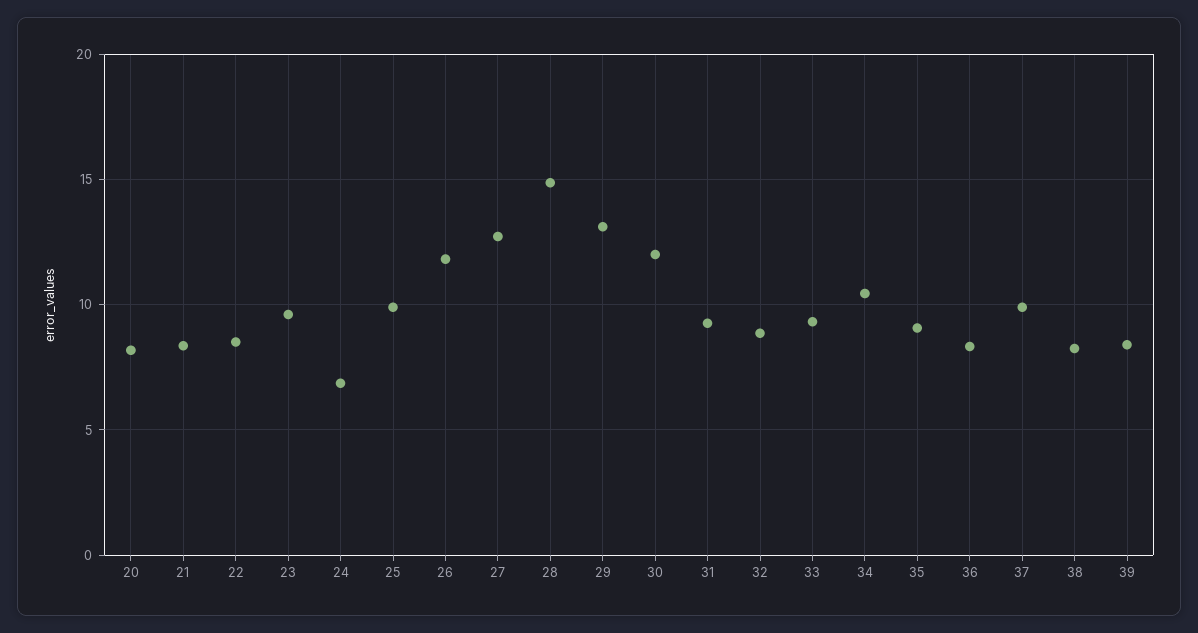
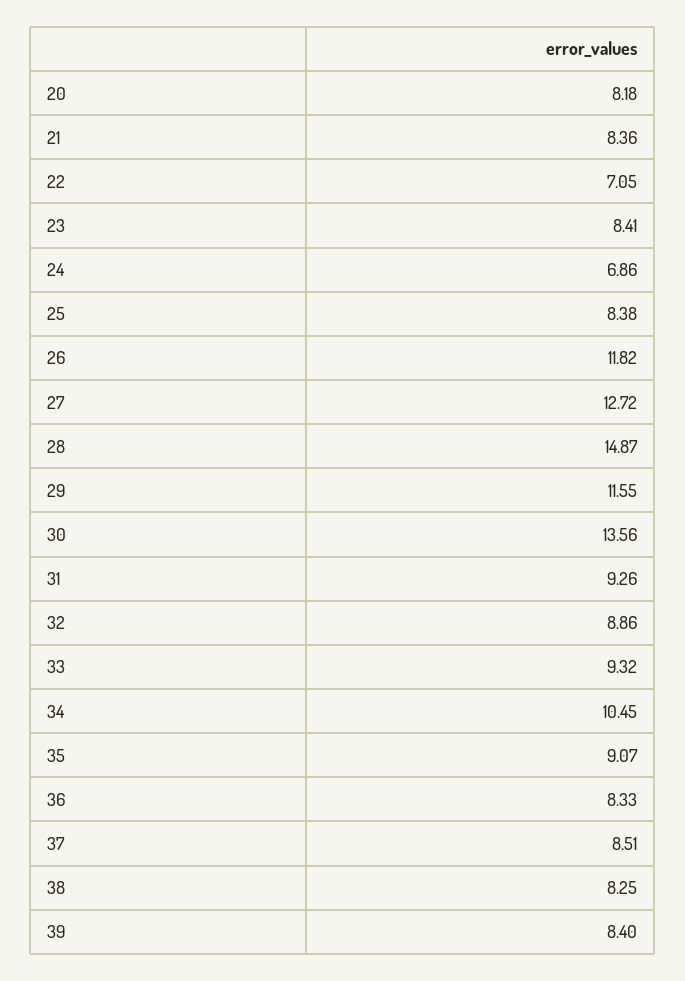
  {
    "20": 8.18,
    "21": 8.36,
-   "22": 8.5,
+   "22": 7.05,
-   "23": 9.5,
+   "23": 8.41,
    "24": 6.86,
-   "25": 10,
+   "25": 8.38,
    "26": 11.82,
    "27": 12.72,
    "28": 14.87,
-   "29": 13,
+   "29": 11.55,
-   "30": 12,
+   "30": 13.56,
    "31": 9.26,
    "32": 8.86,
    "33": 9.32,
    "34": 10.45,
    "35": 9.07,
    "36": 8.33,
-   "37": 10,
+   "37": 8.51,
    "38": 8.25,
    "39": 8.4
  }

